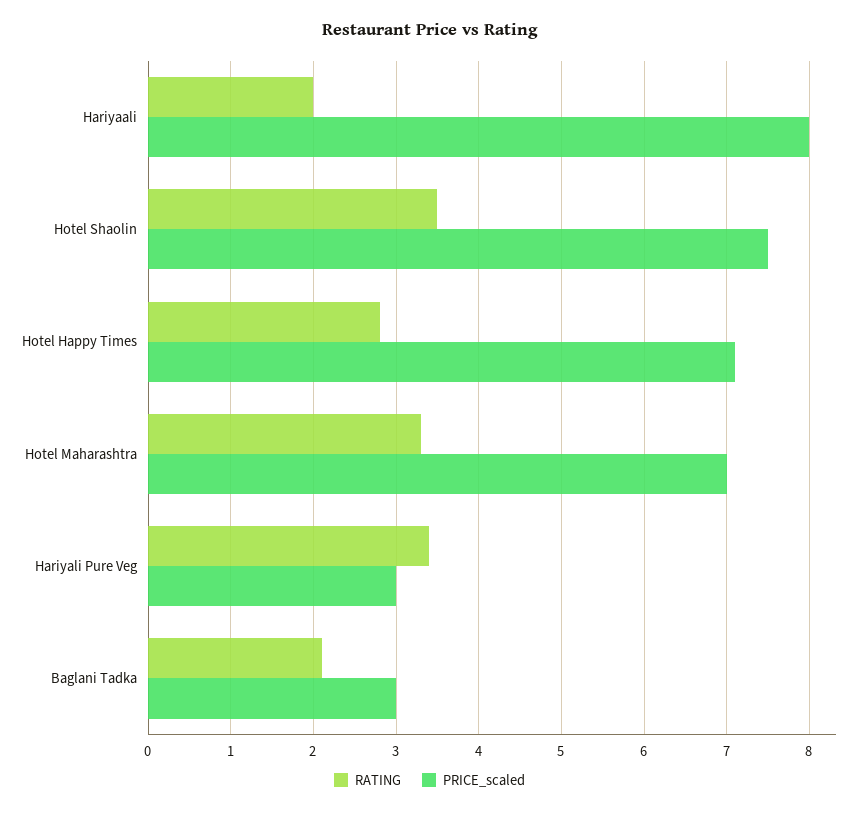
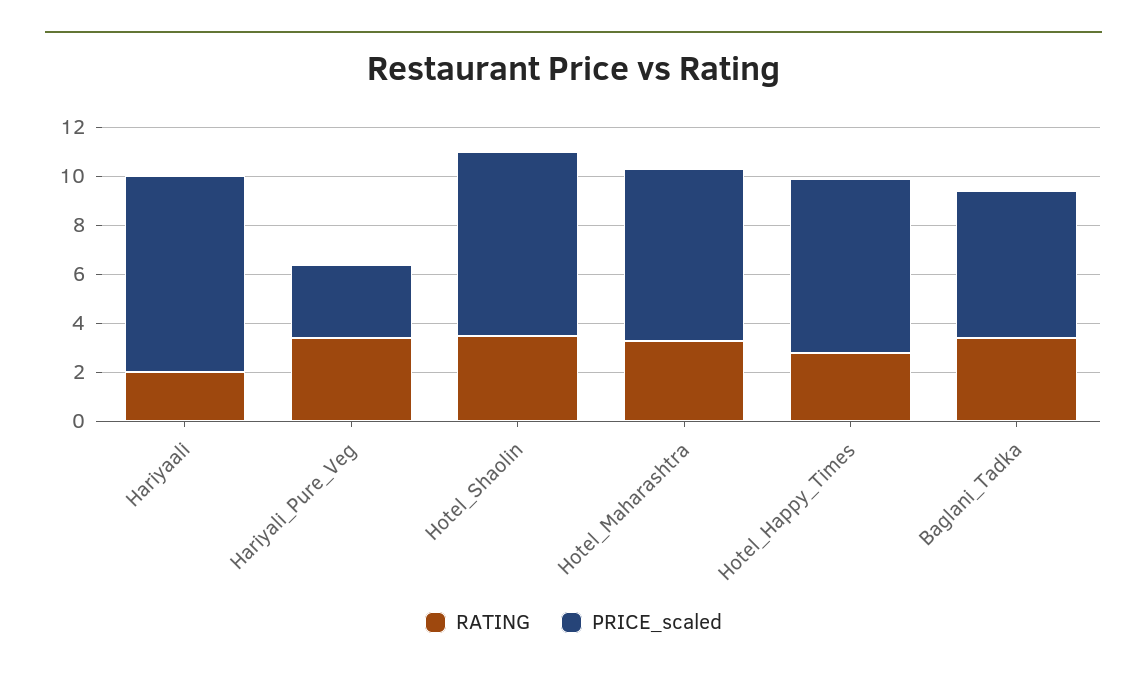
  {
    "RATING": {
      "Hariyaali": 2,
      "Hotel Shaolin": 3.5,
      "Hotel Happy Times": 2.8,
      "Hotel Maharashtra": 3.3,
      "Hariyali Pure Veg": 3.4,
-     "Baglani Tadka": 2.1
+     "Baglani Tadka": 3.5
    },
    "PRICE_scaled": {
      "Hariyaali": 8,
      "Hotel Shaolin": 7.5,
      "Hotel Happy Times": 7.1,
      "Hotel Maharashtra": 7,
      "Hariyali Pure Veg": 3,
-     "Baglani Tadka": 3
+     "Baglani Tadka": 6
    }
  }

